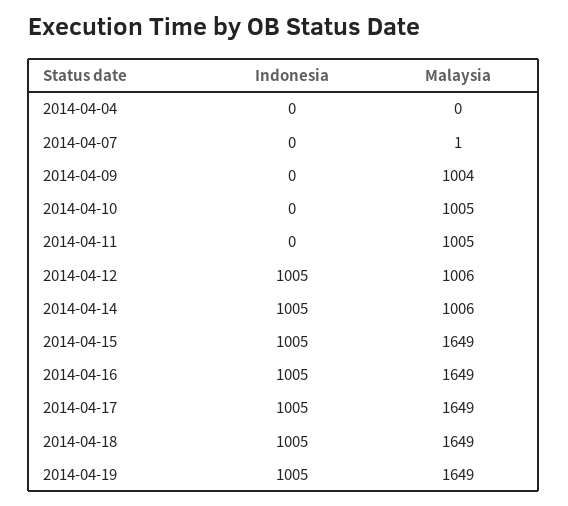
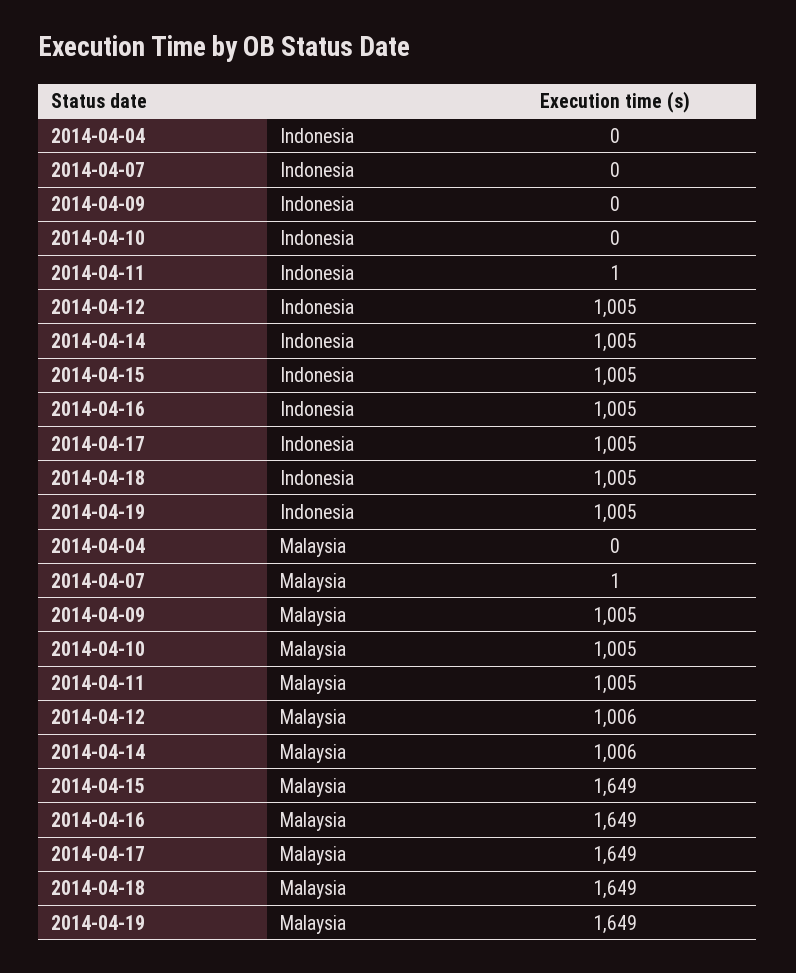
  {
    "Indonesia": {
      "2014-04-04": 0,
      "2014-04-07": 0,
      "2014-04-09": 0,
      "2014-04-10": 0,
-     "2014-04-11": 0,
+     "2014-04-11": 1,
      "2014-04-12": 1005,
      "2014-04-14": 1005,
      "2014-04-15": 1005,
      "2014-04-16": 1005,
      "2014-04-17": 1005,
      "2014-04-18": 1005,
      "2014-04-19": 1005
    },
    "Malaysia": {
      "2014-04-04": 0,
      "2014-04-07": 1,
-     "2014-04-09": 1004,
+     "2014-04-09": 1005,
      "2014-04-10": 1005,
      "2014-04-11": 1005,
      "2014-04-12": 1006,
      "2014-04-14": 1006,
      "2014-04-15": 1649,
      "2014-04-16": 1649,
      "2014-04-17": 1649,
      "2014-04-18": 1649,
      "2014-04-19": 1649
    }
  }

